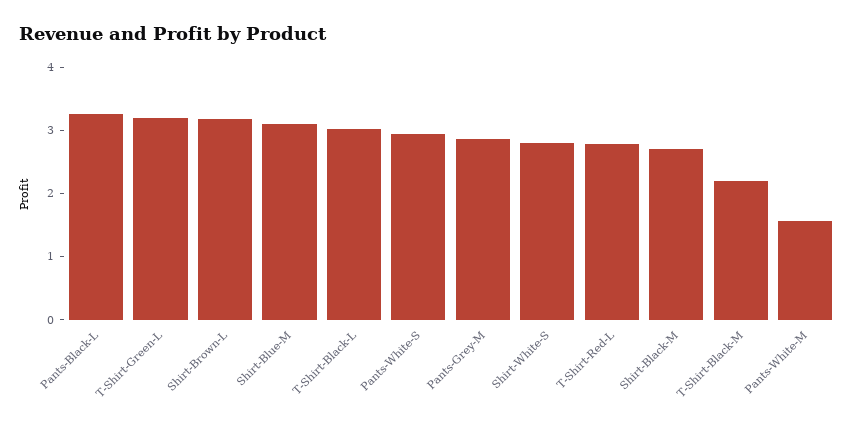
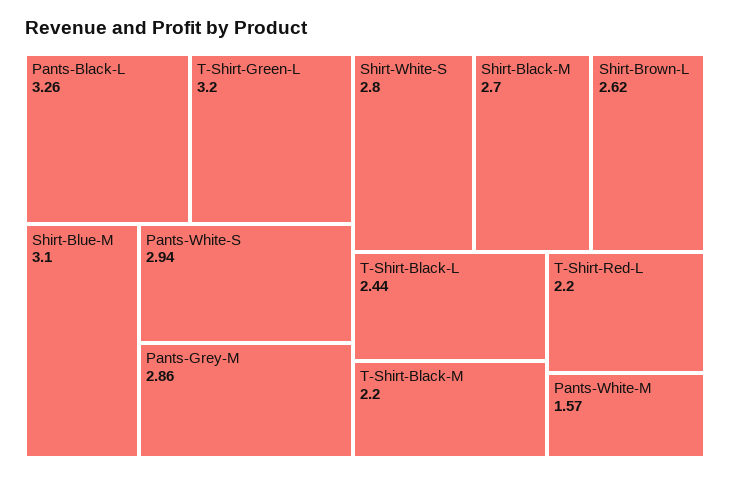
  {
    "Pants-Black-L": 3.26,
    "T-Shirt-Green-L": 3.2,
-   "Shirt-Brown-L": 3.2,
+   "Shirt-Brown-L": 2.62,
    "Shirt-Blue-M": 3.1,
-   "T-Shirt-Black-L": 3,
+   "T-Shirt-Black-L": 2.44,
    "Pants-White-S": 2.94,
    "Pants-Grey-M": 2.86,
    "Shirt-White-S": 2.8,
-   "T-Shirt-Red-L": 2.8,
+   "T-Shirt-Red-L": 2.2,
    "Shirt-Black-M": 2.7,
    "T-Shirt-Black-M": 2.2,
    "Pants-White-M": 1.57
  }

